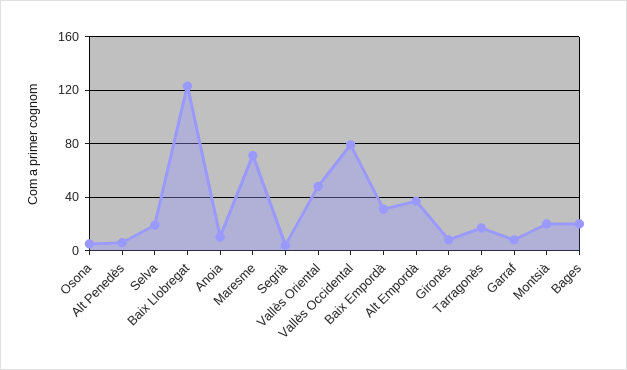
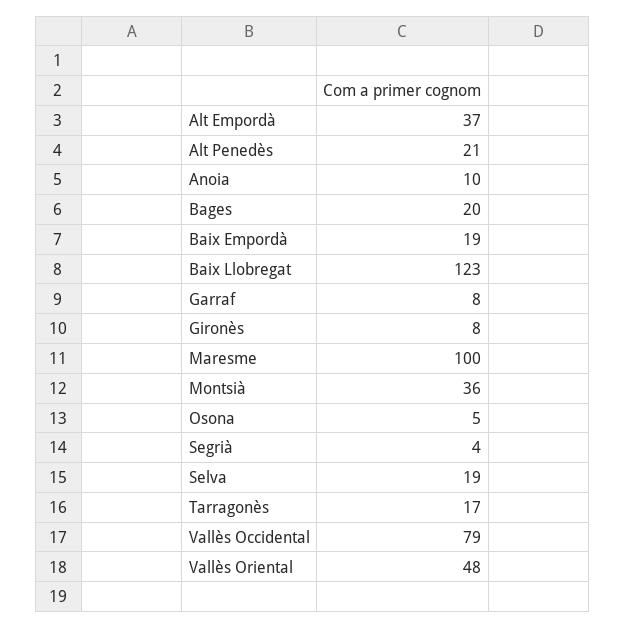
  {
    "Osona": 5,
-   "Alt Penedès": 5,
+   "Alt Penedès": 21,
    "Selva": 19,
    "Baix Llobregat": 123,
    "Anoia": 10,
-   "Maresme": 70,
+   "Maresme": 100,
    "Segrià": 4,
    "Vallès Oriental": 48,
    "Vallès Occidental": 79,
-   "Baix Empordà": 30,
+   "Baix Empordà": 19,
    "Alt Empordà": 37,
    "Gironès": 8,
    "Tarragonès": 17,
    "Garraf": 8,
-   "Montsià": 20,
+   "Montsià": 36,
    "Bages": 20
  }

